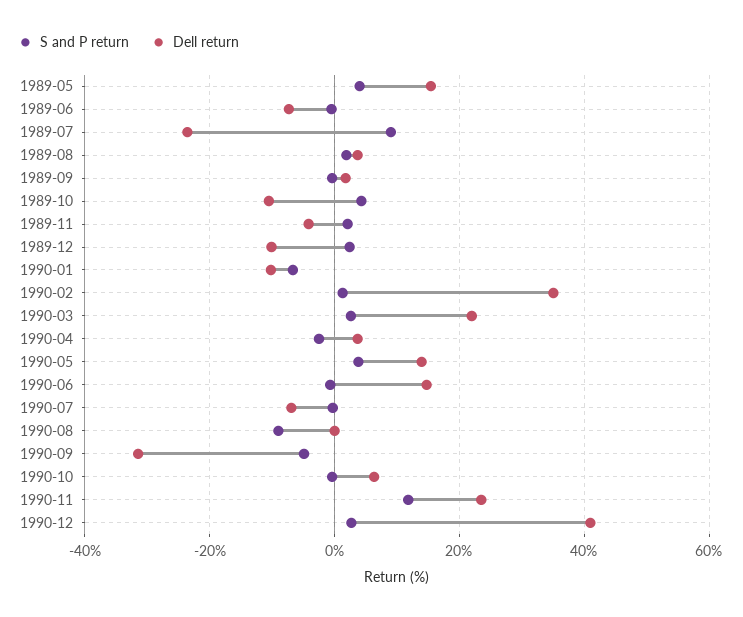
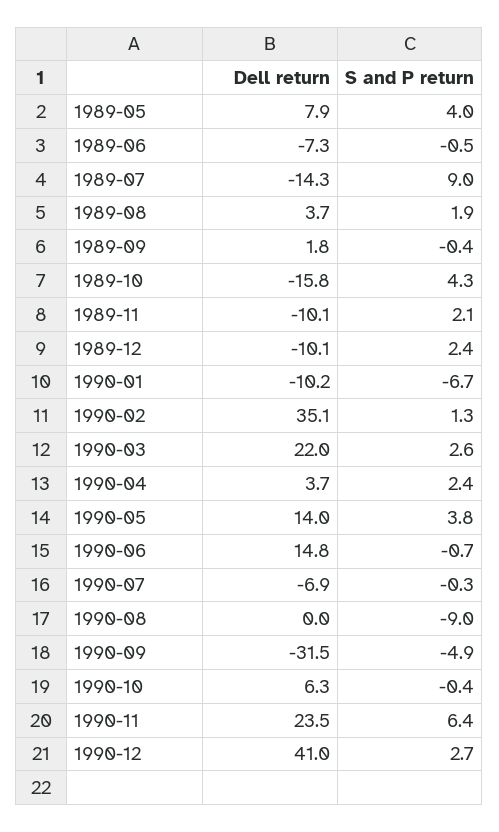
  {
    "S and P return": {
      "1989-05": 4,
      "1989-06": -0.5,
      "1989-07": 9,
      "1989-08": 1.9,
      "1989-09": -0.4,
      "1989-10": 4.3,
      "1989-11": 2.1,
      "1989-12": 2.4,
      "1990-01": -6.7,
      "1990-02": 1.3,
      "1990-03": 2.6,
-     "1990-04": -2,
+     "1990-04": 2.4,
      "1990-05": 3.8,
      "1990-06": -0.7,
      "1990-07": -0.3,
      "1990-08": -9,
      "1990-09": -4.9,
      "1990-10": -0.4,
-     "1990-11": 12,
+     "1990-11": 6.4,
      "1990-12": 2.7
    },
    "Dell return": {
-     "1989-05": 16,
+     "1989-05": 7.9,
      "1989-06": -7.3,
-     "1989-07": -24,
+     "1989-07": -14.3,
      "1989-08": 3.7,
      "1989-09": 1.8,
-     "1989-10": -10,
+     "1989-10": -15.8,
-     "1989-11": -4,
+     "1989-11": -10.1,
      "1989-12": -10.1,
      "1990-01": -10.2,
      "1990-02": 35.1,
      "1990-03": 22,
      "1990-04": 3.7,
      "1990-05": 14,
      "1990-06": 14.8,
      "1990-07": -6.9,
      "1990-08": 0,
      "1990-09": -31.5,
      "1990-10": 6.3,
      "1990-11": 23.5,
      "1990-12": 41
    }
  }

